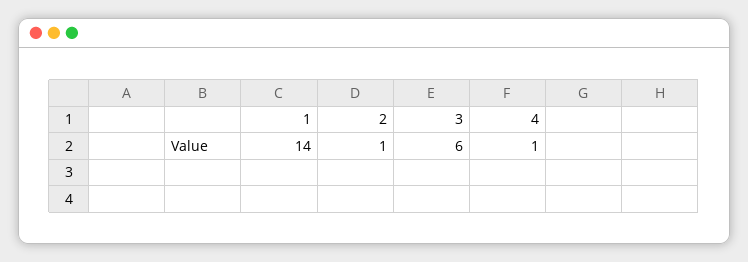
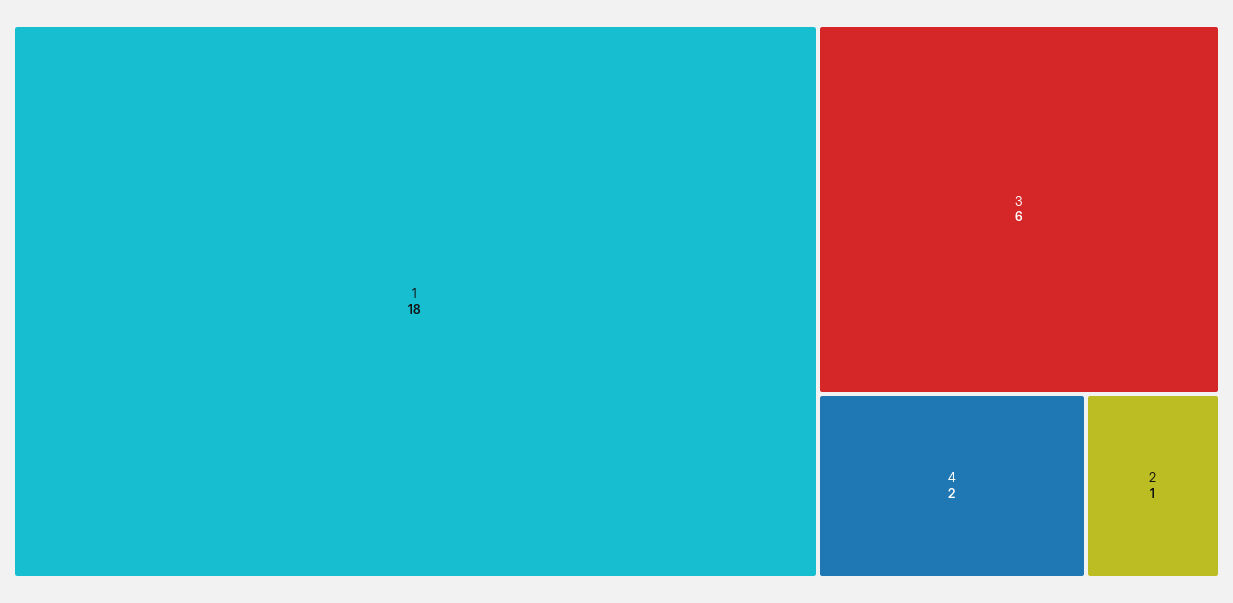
  {
-   "1": 14,
+   "1": 18,
    "2": 1,
    "3": 6,
-   "4": 1
+   "4": 2
  }

